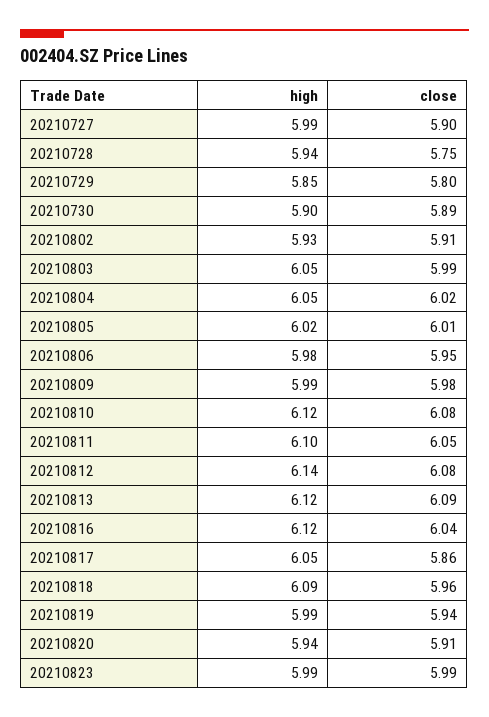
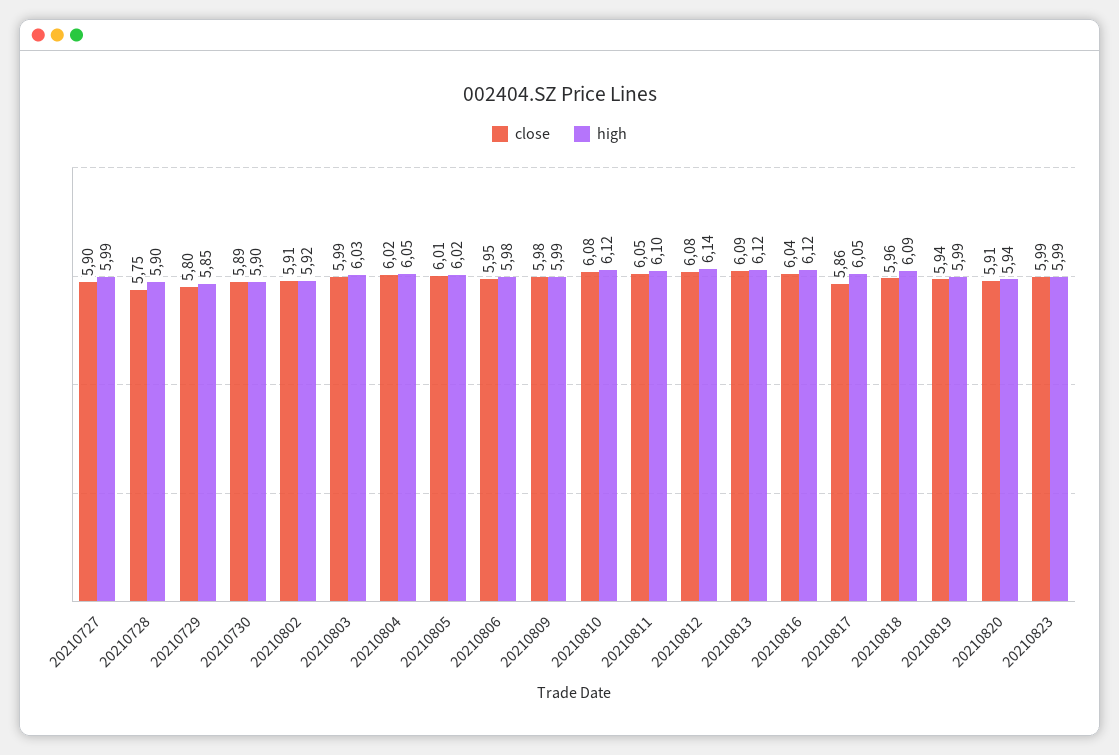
  {
    "high": {
      "20210727": 5.99,
-     "20210728": 5.94,
+     "20210728": 5.9,
      "20210729": 5.85,
      "20210730": 5.9,
-     "20210802": 5.93,
+     "20210802": 5.92,
-     "20210803": 6.05,
+     "20210803": 6.03,
      "20210804": 6.05,
      "20210805": 6.02,
      "20210806": 5.98,
      "20210809": 5.99,
      "20210810": 6.12,
      "20210811": 6.1,
      "20210812": 6.14,
      "20210813": 6.12,
      "20210816": 6.12,
      "20210817": 6.05,
      "20210818": 6.09,
      "20210819": 5.99,
      "20210820": 5.94,
      "20210823": 5.99
    },
    "close": {
      "20210727": 5.9,
      "20210728": 5.75,
      "20210729": 5.8,
      "20210730": 5.89,
      "20210802": 5.91,
      "20210803": 5.99,
      "20210804": 6.02,
      "20210805": 6.01,
      "20210806": 5.95,
      "20210809": 5.98,
      "20210810": 6.08,
      "20210811": 6.05,
      "20210812": 6.08,
      "20210813": 6.09,
      "20210816": 6.04,
      "20210817": 5.86,
      "20210818": 5.96,
      "20210819": 5.94,
      "20210820": 5.91,
      "20210823": 5.99
    }
  }

